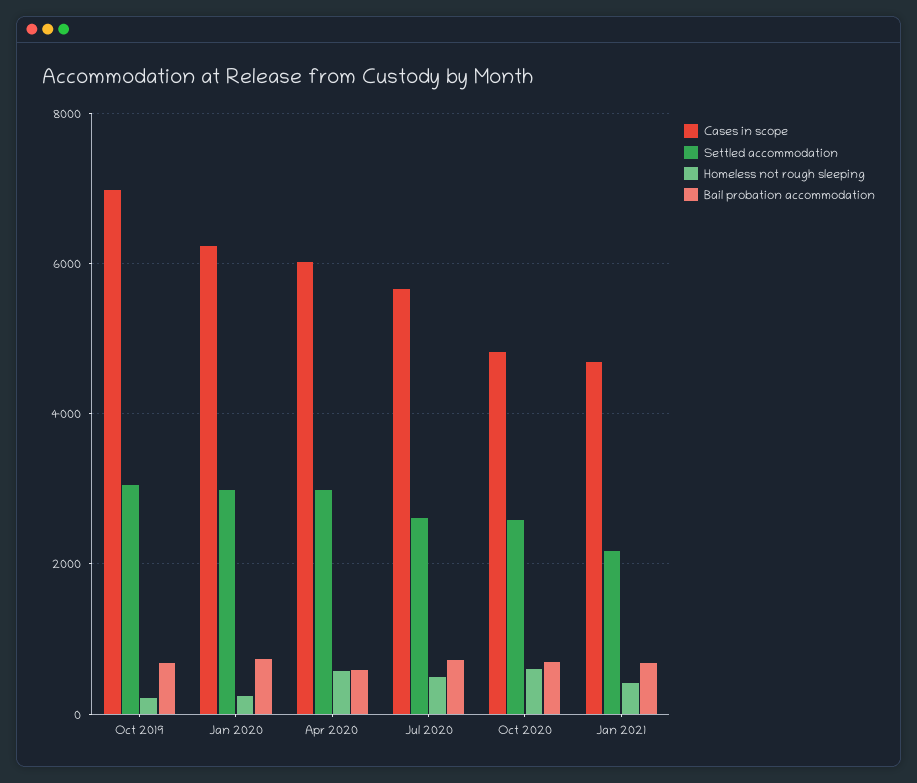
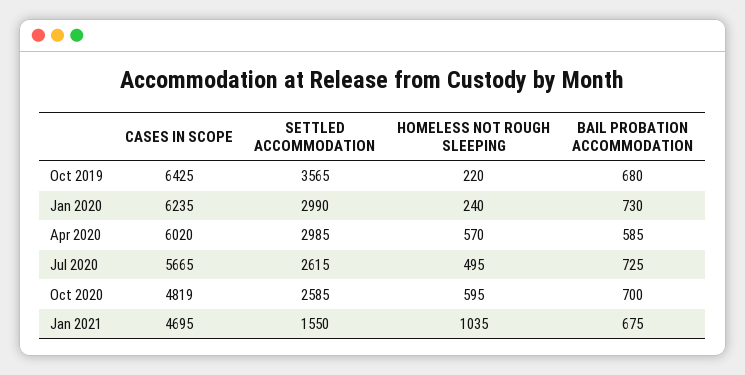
  {
    "Cases in scope": {
-     "Oct 2019": 7000,
+     "Oct 2019": 6425,
      "Jan 2020": 6235,
      "Apr 2020": 6020,
      "Jul 2020": 5665,
      "Oct 2020": 4819,
      "Jan 2021": 4695
    },
    "Settled accommodation": {
-     "Oct 2019": 3000,
+     "Oct 2019": 3565,
      "Jan 2020": 2990,
      "Apr 2020": 2985,
      "Jul 2020": 2615,
      "Oct 2020": 2585,
-     "Jan 2021": 2200
+     "Jan 2021": 1550
    },
    "Homeless not rough sleeping": {
      "Oct 2019": 220,
      "Jan 2020": 240,
      "Apr 2020": 570,
      "Jul 2020": 495,
      "Oct 2020": 595,
-     "Jan 2021": 400
+     "Jan 2021": 1035
    },
    "Bail probation accommodation": {
      "Oct 2019": 680,
      "Jan 2020": 730,
      "Apr 2020": 585,
      "Jul 2020": 725,
      "Oct 2020": 700,
      "Jan 2021": 675
    }
  }

